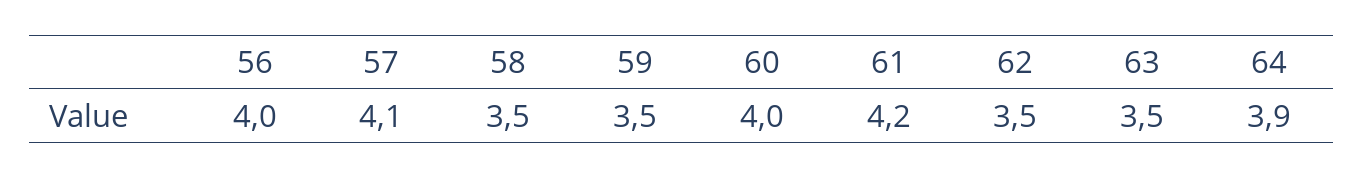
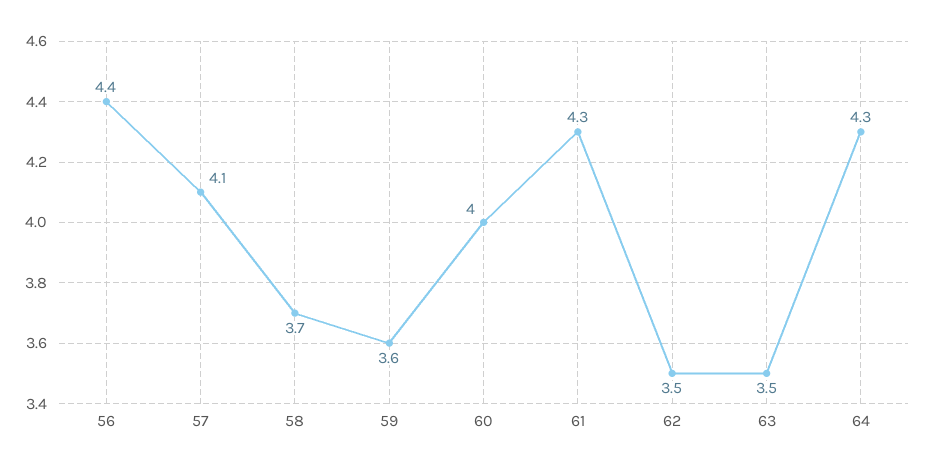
  {
-   "56": 4,
+   "56": 4.4,
    "57": 4.1,
-   "58": 3.5,
+   "58": 3.7,
-   "59": 3.5,
+   "59": 3.6,
    "60": 4,
-   "61": 4.2,
+   "61": 4.3,
    "62": 3.5,
    "63": 3.5,
-   "64": 3.9
+   "64": 4.3
  }

